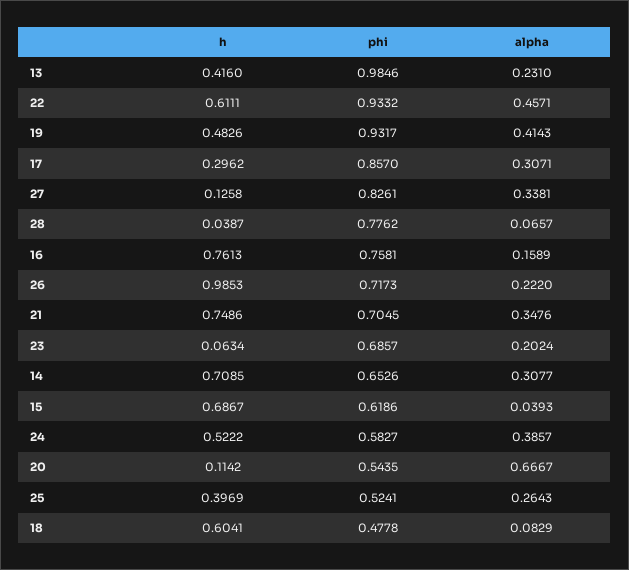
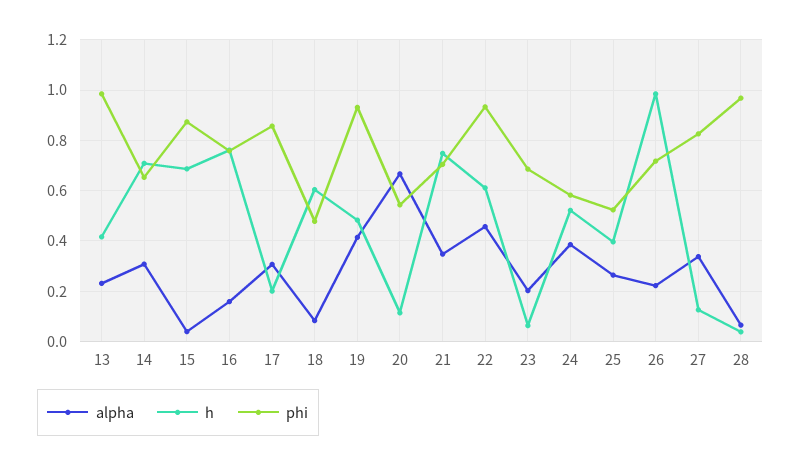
  {
    "h": {
      "13": 0.416,
      "22": 0.6111,
      "19": 0.4826,
-     "17": 0.2962,
+     "17": 0.2,
      "27": 0.1258,
      "28": 0.0387,
      "16": 0.7613,
      "26": 0.9853,
      "21": 0.7486,
      "23": 0.0634,
      "14": 0.7085,
      "15": 0.6867,
      "24": 0.5222,
      "20": 0.1142,
      "25": 0.3969,
      "18": 0.6041
    },
    "phi": {
      "13": 0.9846,
      "22": 0.9332,
      "19": 0.9317,
      "17": 0.857,
      "27": 0.8261,
-     "28": 0.7762,
+     "28": 0.975,
      "16": 0.7581,
      "26": 0.7173,
      "21": 0.7045,
      "23": 0.6857,
      "14": 0.6526,
-     "15": 0.6186,
+     "15": 0.875,
      "24": 0.5827,
      "20": 0.5435,
      "25": 0.5241,
      "18": 0.4778
    },
    "alpha": {
      "13": 0.231,
      "22": 0.4571,
      "19": 0.4143,
      "17": 0.3071,
      "27": 0.3381,
      "28": 0.0657,
      "16": 0.1589,
      "26": 0.222,
      "21": 0.3476,
      "23": 0.2024,
      "14": 0.3077,
      "15": 0.0393,
      "24": 0.3857,
      "20": 0.6667,
      "25": 0.2643,
      "18": 0.0829
    }
  }

